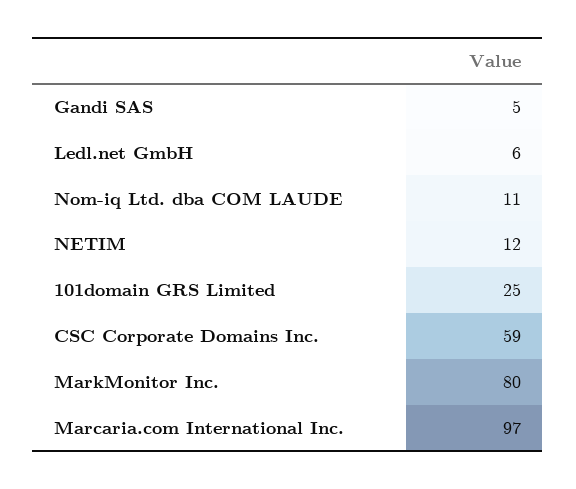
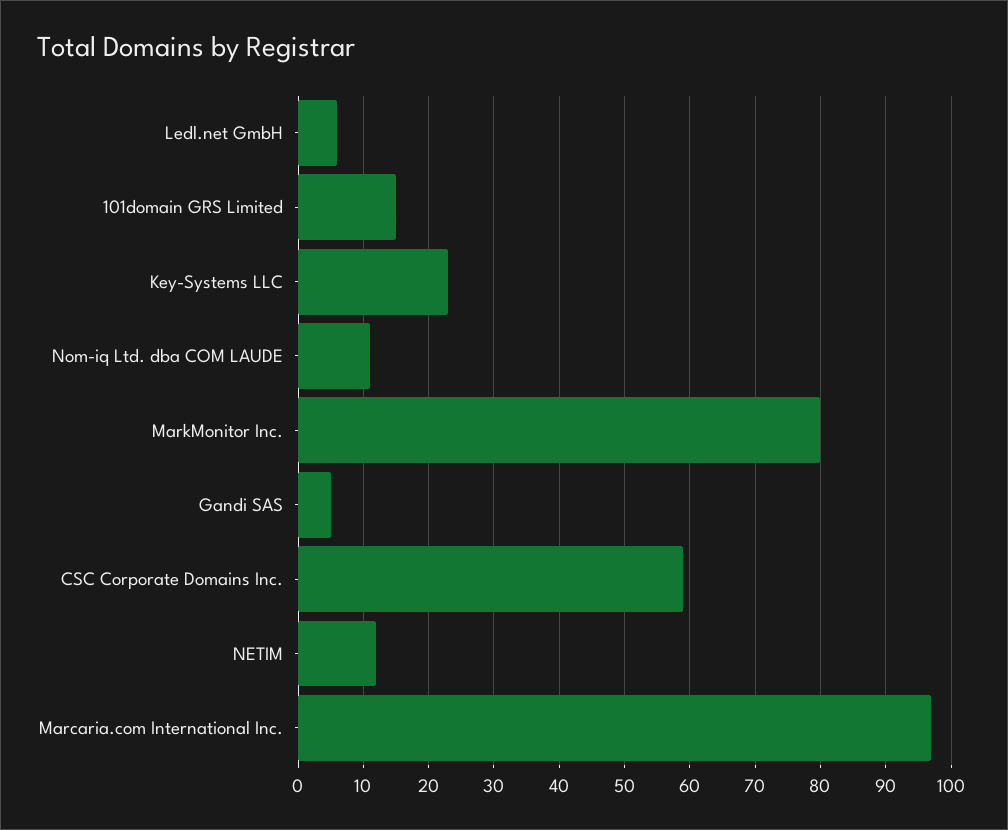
  {
    "Gandi SAS": 5,
    "Ledl.net GmbH": 6,
    "Nom-iq Ltd. dba COM LAUDE": 11,
    "NETIM": 12,
-   "101domain GRS Limited": 25,
+   "101domain GRS Limited": 15,
    "CSC Corporate Domains Inc.": 59,
    "MarkMonitor Inc.": 80,
-   "Marcaria.com International Inc.": 97
+   "Marcaria.com International Inc.": 97,
+   "Key-Systems LLC": 23
  }

